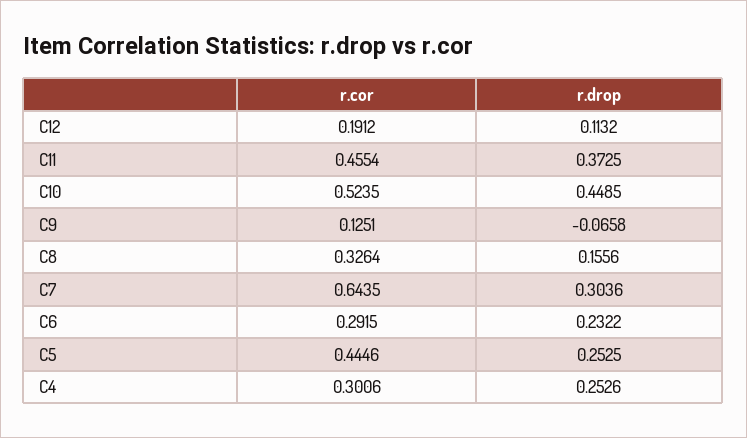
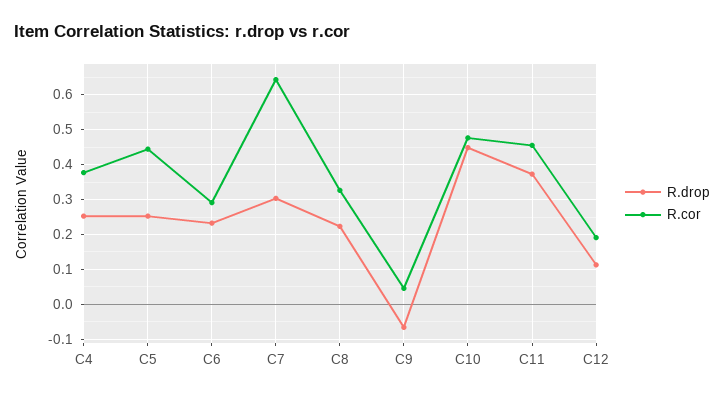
  {
    "r.cor": {
      "C12": 0.1912,
      "C11": 0.4554,
-     "C10": 0.5235,
+     "C10": 0.48,
-     "C9": 0.1251,
+     "C9": 0.04,
      "C8": 0.3264,
      "C7": 0.6435,
      "C6": 0.2915,
      "C5": 0.4446,
-     "C4": 0.3006
+     "C4": 0.38
    },
    "r.drop": {
      "C12": 0.1132,
      "C11": 0.3725,
      "C10": 0.4485,
      "C9": -0.0658,
-     "C8": 0.1556,
+     "C8": 0.22,
      "C7": 0.3036,
      "C6": 0.2322,
      "C5": 0.2525,
      "C4": 0.2526
    }
  }

